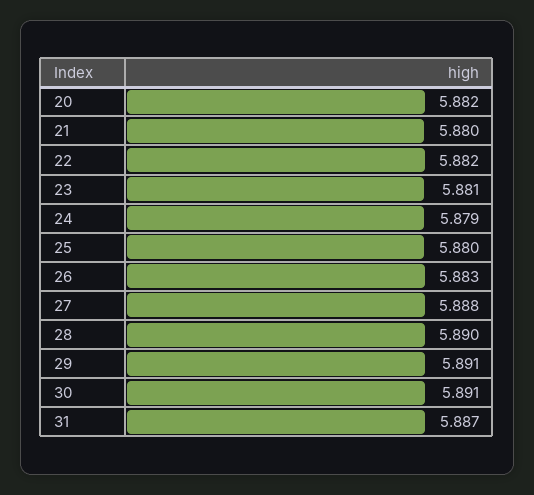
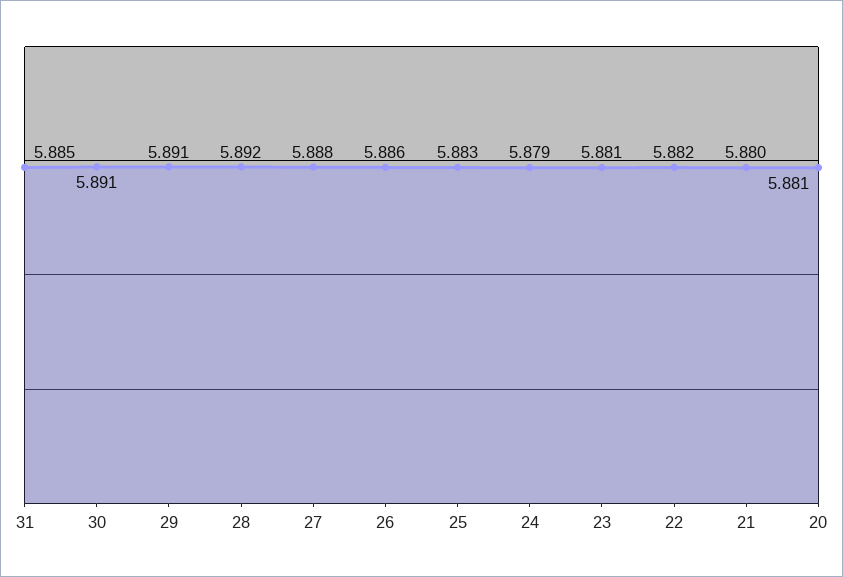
  {
-   "20": 5.882,
+   "20": 5.881,
    "21": 5.88,
    "22": 5.882,
    "23": 5.881,
    "24": 5.879,
-   "25": 5.88,
+   "25": 5.883,
-   "26": 5.883,
+   "26": 5.886,
    "27": 5.888,
-   "28": 5.89,
+   "28": 5.892,
    "29": 5.891,
    "30": 5.891,
-   "31": 5.887
+   "31": 5.885
  }

